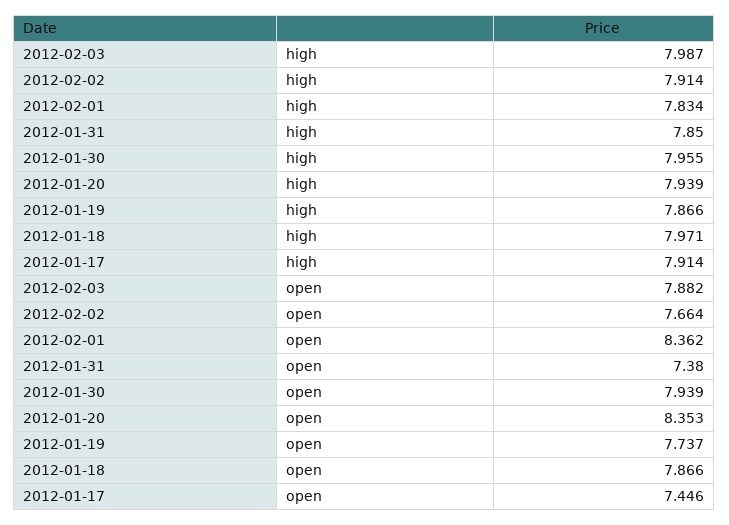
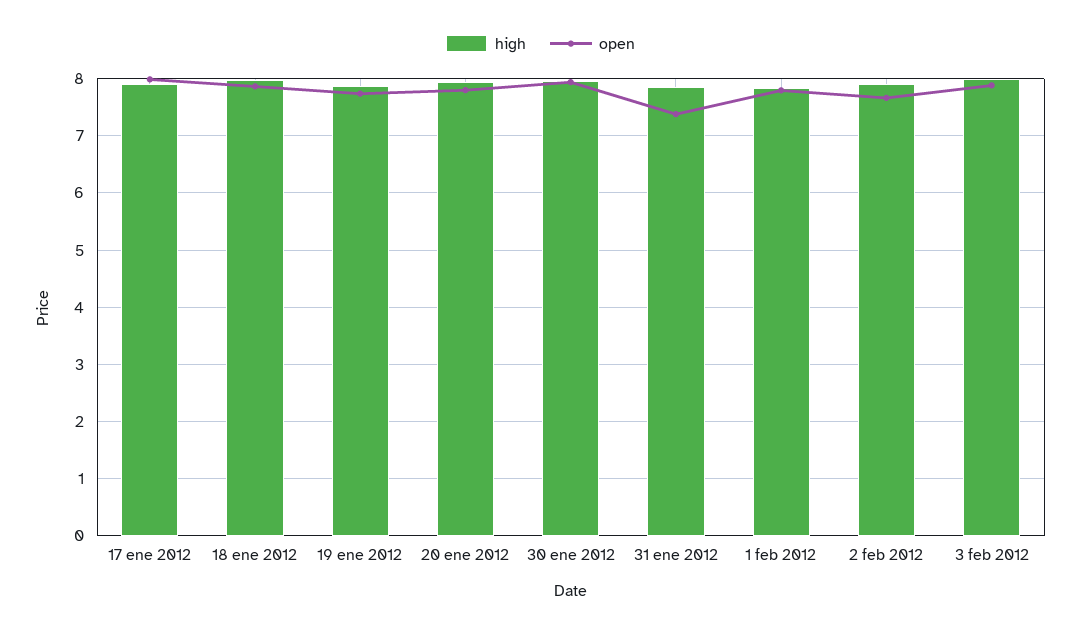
  {
    "high": {
      "2012-02-03": 7.987,
      "2012-02-02": 7.914,
      "2012-02-01": 7.834,
      "2012-01-31": 7.85,
      "2012-01-30": 7.955,
      "2012-01-20": 7.939,
      "2012-01-19": 7.866,
      "2012-01-18": 7.971,
      "2012-01-17": 7.914
    },
    "open": {
      "2012-02-03": 7.882,
      "2012-02-02": 7.664,
-     "2012-02-01": 8.362,
+     "2012-02-01": 7.8,
      "2012-01-31": 7.38,
      "2012-01-30": 7.939,
-     "2012-01-20": 8.353,
+     "2012-01-20": 7.8,
      "2012-01-19": 7.737,
      "2012-01-18": 7.866,
-     "2012-01-17": 7.446
+     "2012-01-17": 8
    }
  }

